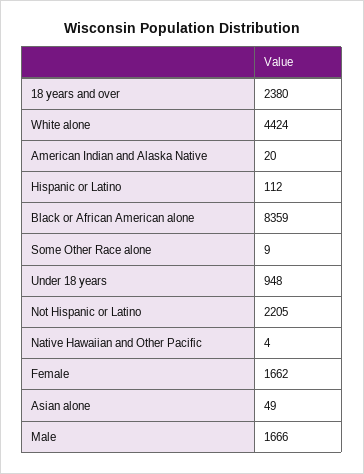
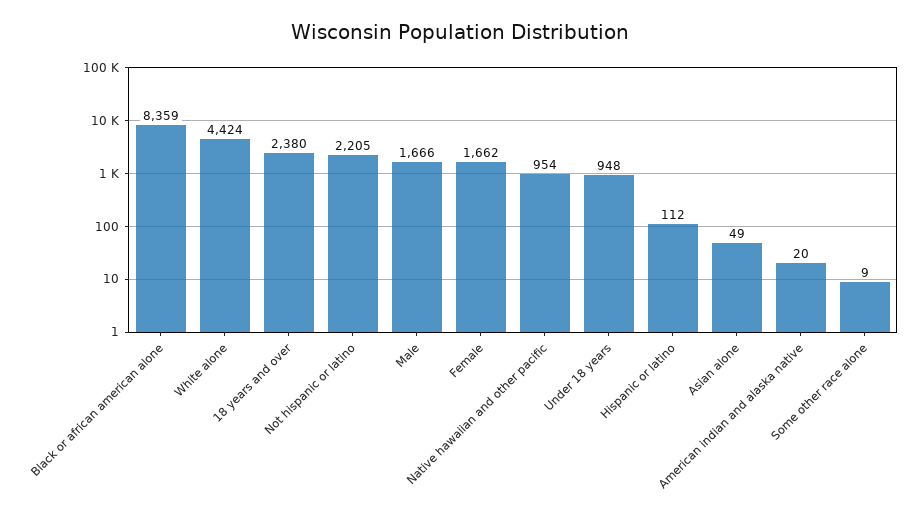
  {
    "18 years and over": 2380,
    "White alone": 4424,
    "American Indian and Alaska Native": 20,
    "Hispanic or Latino": 112,
    "Black or African American alone": 8359,
    "Some Other Race alone": 9,
    "Under 18 years": 948,
    "Not Hispanic or Latino": 2205,
-   "Native Hawaiian and Other Pacific": 4,
+   "Native Hawaiian and Other Pacific": 954,
    "Female": 1662,
    "Asian alone": 49,
    "Male": 1666
  }

